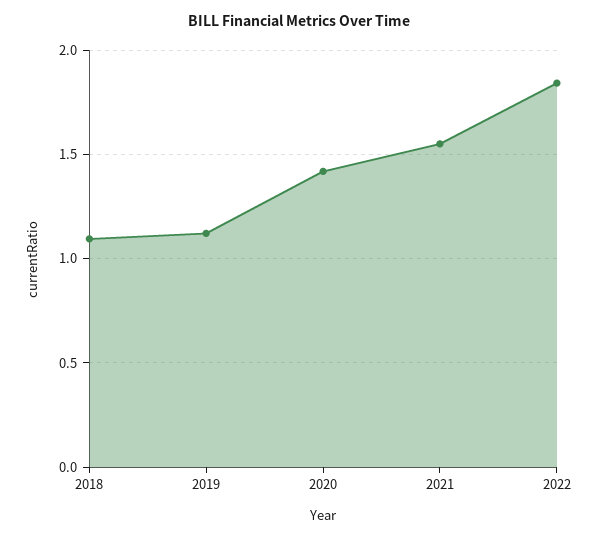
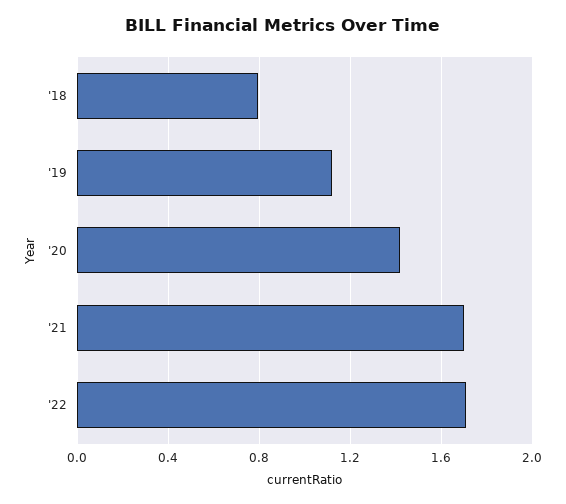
  {
-   "2018": 1.1,
+   "2018": 0.8,
    "2019": 1.1,
    "2020": 1.4,
-   "2021": 1.55,
+   "2021": 1.7,
-   "2022": 1.85
+   "2022": 1.7
  }

